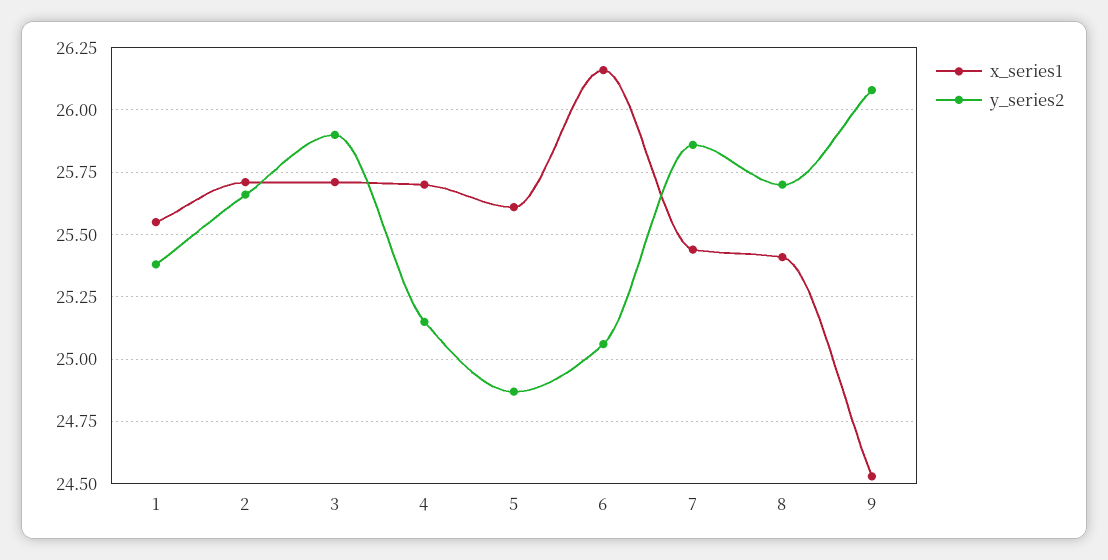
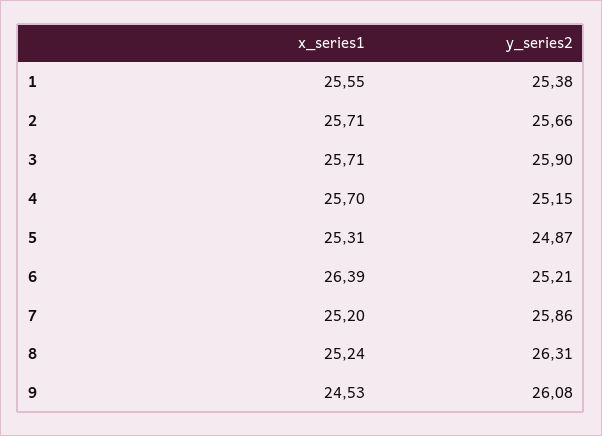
  {
    "x_series1": {
      "1": 25.55,
      "2": 25.71,
      "3": 25.71,
      "4": 25.7,
-     "5": 25.6,
+     "5": 25.31,
-     "6": 26.15,
+     "6": 26.39,
-     "7": 25.45,
+     "7": 25.2,
-     "8": 25.4,
+     "8": 25.24,
      "9": 24.53
    },
    "y_series2": {
      "1": 25.38,
      "2": 25.66,
      "3": 25.9,
      "4": 25.15,
      "5": 24.87,
-     "6": 25.05,
+     "6": 25.21,
      "7": 25.86,
-     "8": 25.7,
+     "8": 26.31,
      "9": 26.08
    }
  }

